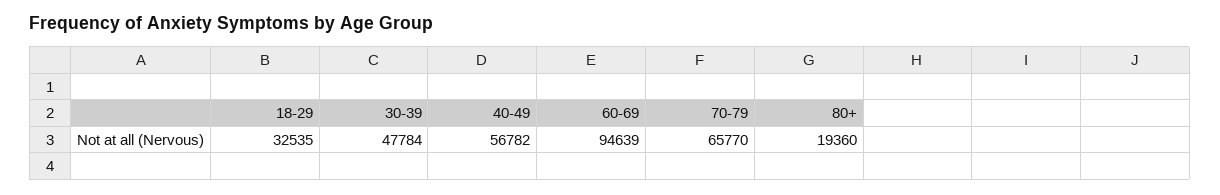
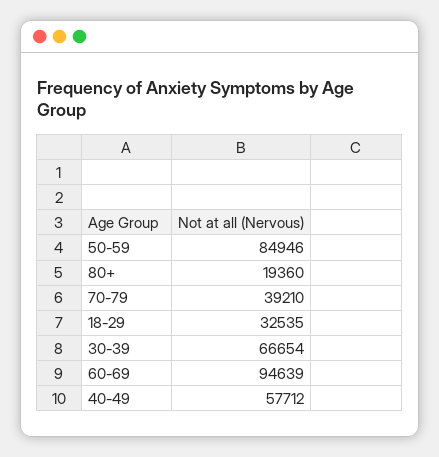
  {
    "18-29": 32535,
-   "30-39": 47784,
+   "30-39": 66654,
-   "40-49": 56782,
+   "40-49": 57712,
    "60-69": 94639,
-   "70-79": 65770,
+   "70-79": 39210,
-   "80+": 19360
+   "80+": 19360,
+   "50-59": 84946
  }

